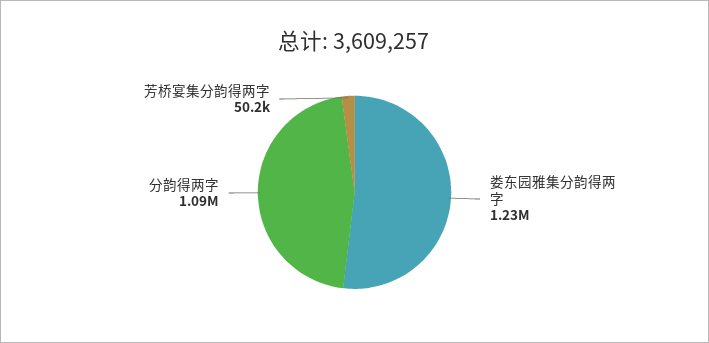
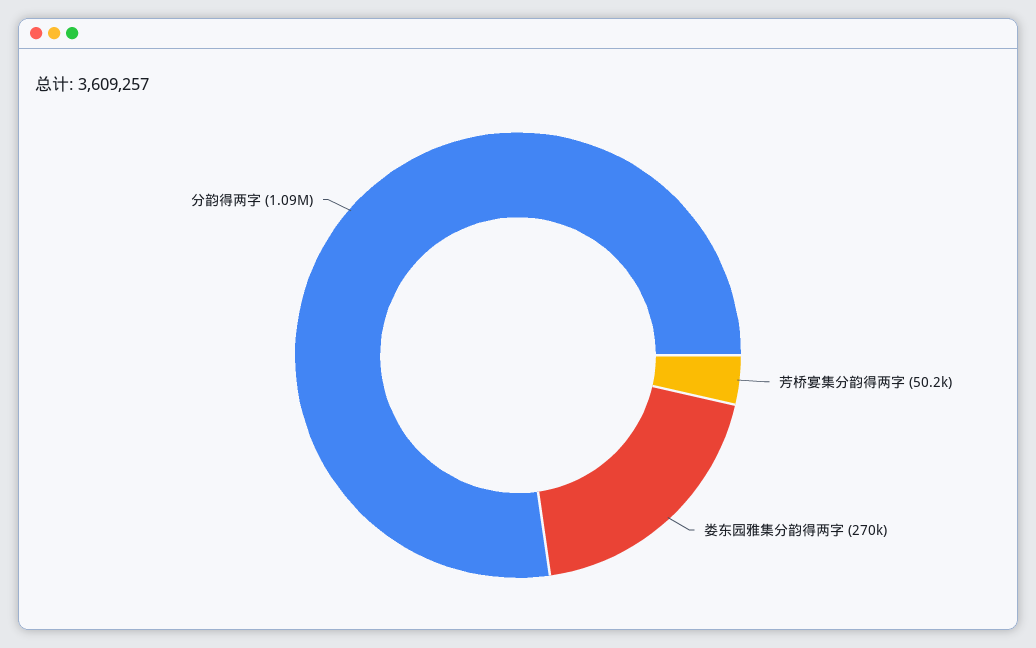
  {
-   "娄东园雅集分韵得两字": 1230000,
+   "娄东园雅集分韵得两字": 270000,
    "分韵得两字": 1090000,
    "芳桥宴集分韵得两字": 50200
  }

